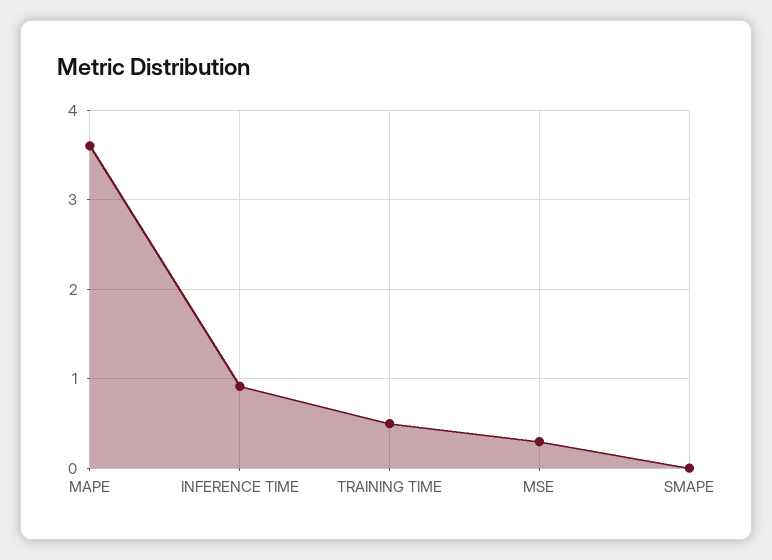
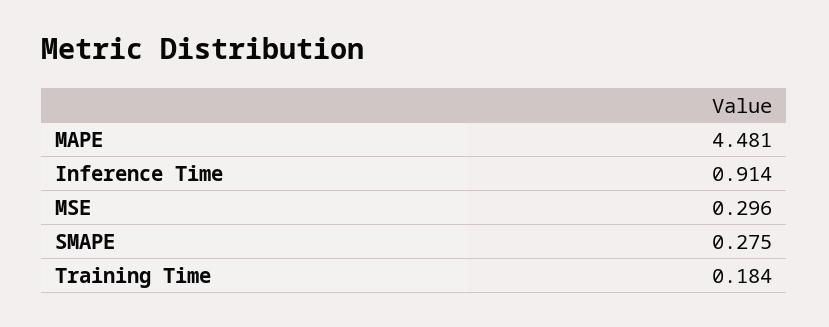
  {
-   "MAPE": 3.6,
+   "MAPE": 4.481,
    "INFERENCE TIME": 0.914,
-   "TRAINING TIME": 0.5,
+   "TRAINING TIME": 0.184,
    "MSE": 0.296,
-   "SMAPE": 0
+   "SMAPE": 0.275
  }

